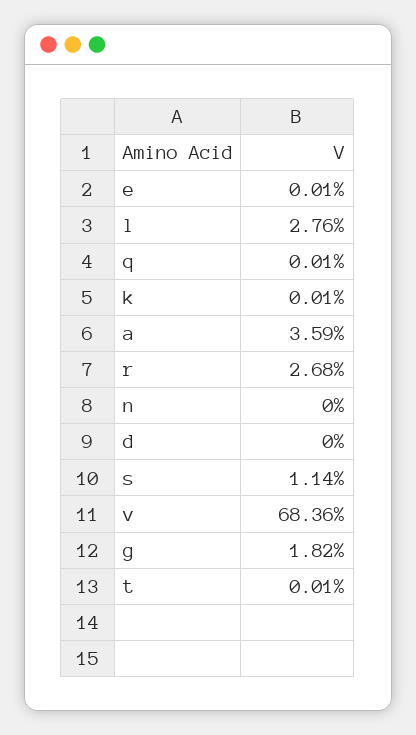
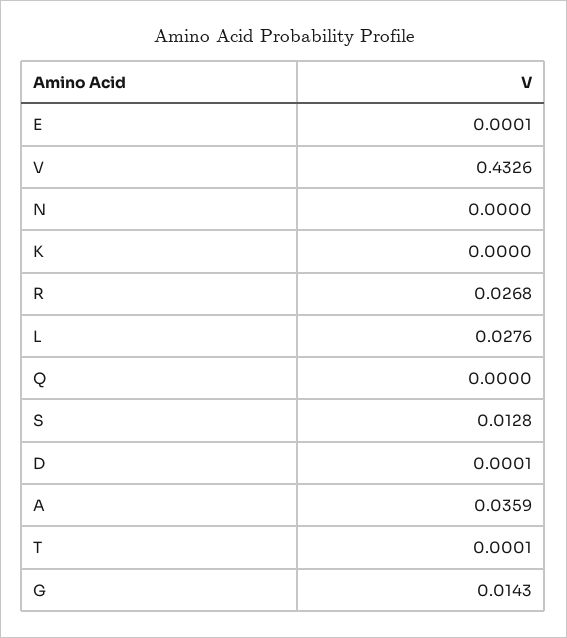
  {
    "e": 0.0001,
    "l": 0.0276,
-   "q": 0.0001,
+   "q": 0,
-   "k": 0.0001,
+   "k": 0,
    "a": 0.0359,
    "r": 0.0268,
    "n": 0,
-   "d": 0,
+   "d": 0.0001,
-   "s": 0.0114,
+   "s": 0.0128,
-   "v": 0.6836,
+   "v": 0.4326,
-   "g": 0.0182,
+   "g": 0.0143,
    "t": 0.0001
  }

